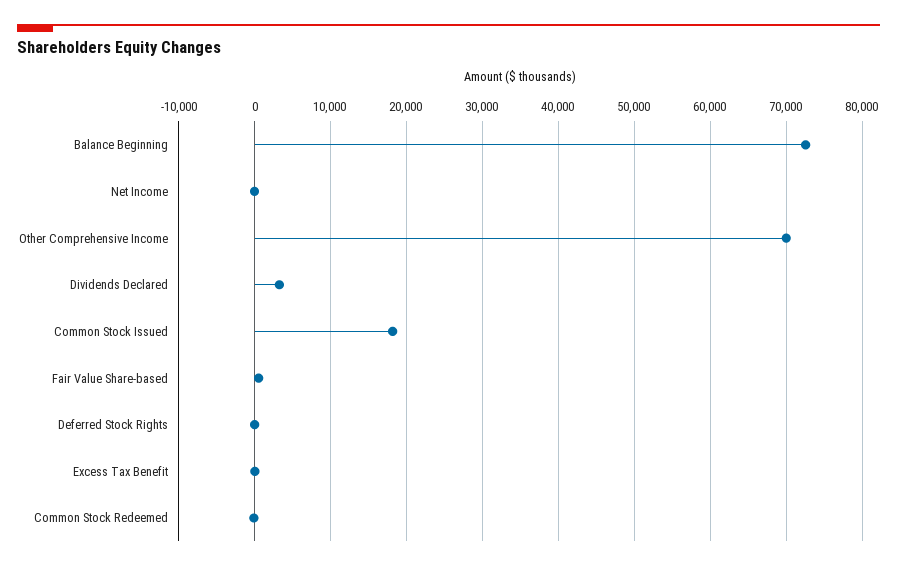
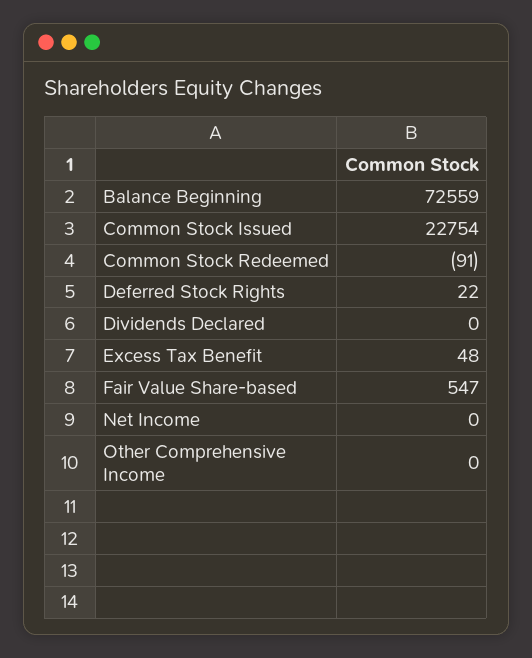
  {
    "Balance Beginning": 72559,
    "Net Income": 0,
-   "Other Comprehensive Income": 70000,
+   "Other Comprehensive Income": 0,
-   "Dividends Declared": 3000,
+   "Dividends Declared": 0,
-   "Common Stock Issued": 18000,
+   "Common Stock Issued": 22754,
    "Fair Value Share-based": 547,
    "Deferred Stock Rights": 22,
    "Excess Tax Benefit": 48,
    "Common Stock Redeemed": -91
  }

